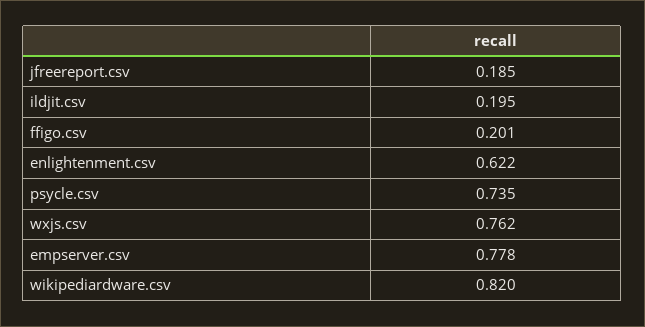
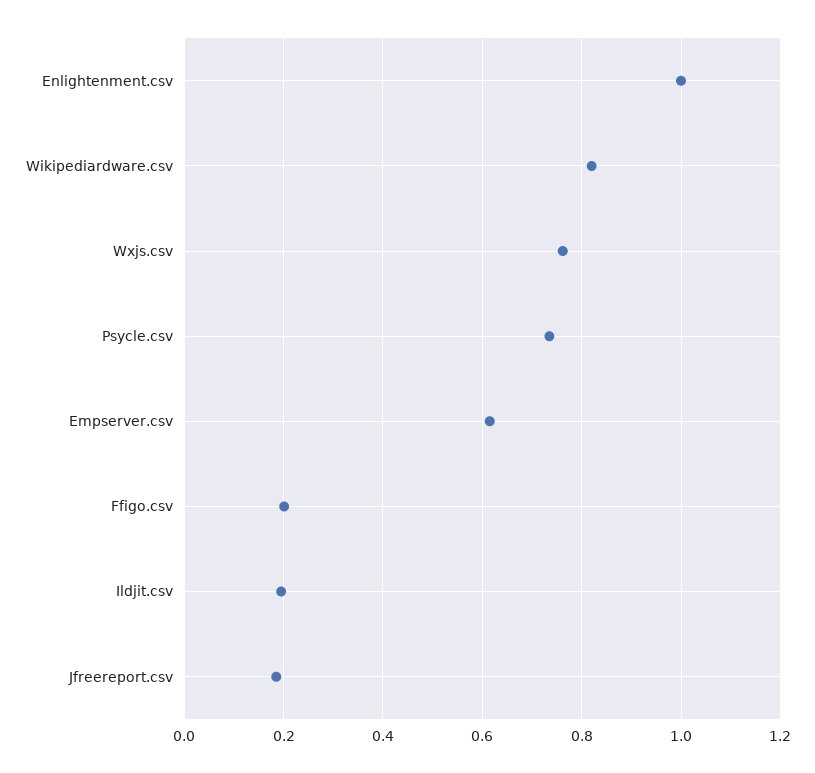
  {
    "jfreereport.csv": 0.185,
    "ildjit.csv": 0.195,
    "ffigo.csv": 0.201,
-   "enlightenment.csv": 0.622,
+   "enlightenment.csv": 1,
    "psycle.csv": 0.735,
    "wxjs.csv": 0.762,
-   "empserver.csv": 0.778,
+   "empserver.csv": 0.62,
    "wikipediardware.csv": 0.82
  }

